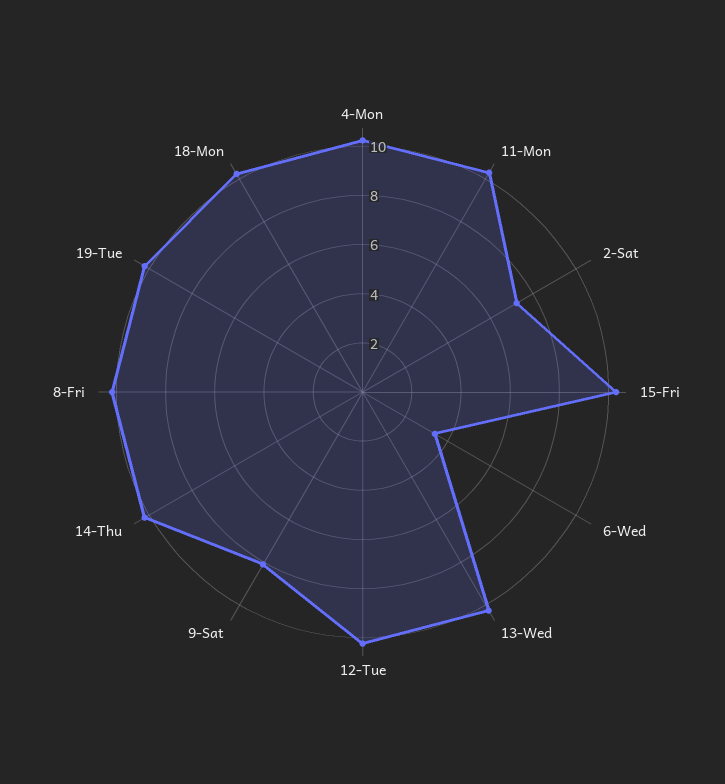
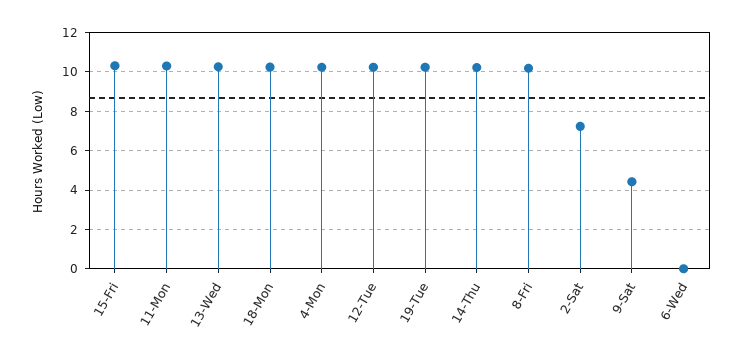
  {
    "4-Mon": 10,
    "11-Mon": 10.5,
    "2-Sat": 7,
    "15-Fri": 10.5,
-   "6-Wed": 3.5,
+   "6-Wed": 0,
    "13-Wed": 10.5,
    "12-Tue": 10,
-   "9-Sat": 8,
+   "9-Sat": 4.5,
    "14-Thu": 10,
    "8-Fri": 10,
    "19-Tue": 10,
    "18-Mon": 10
  }

